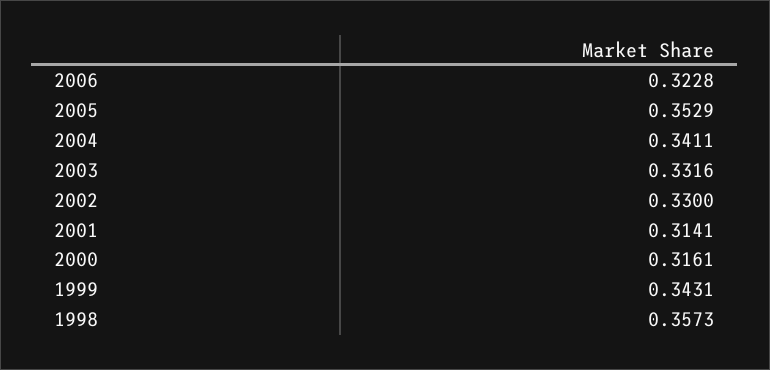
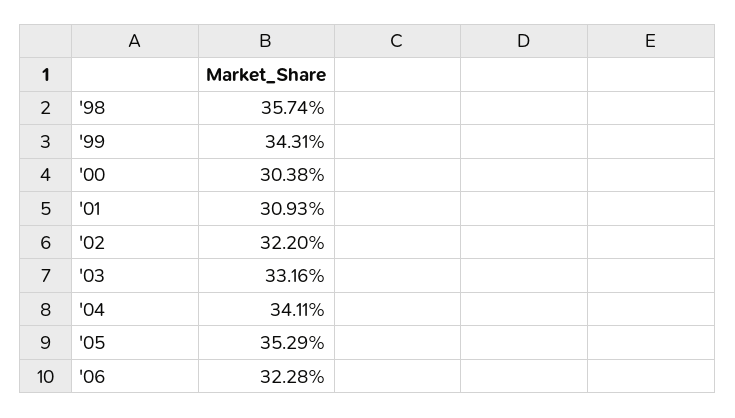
  {
    "2006": 0.3228,
    "2005": 0.3529,
    "2004": 0.3411,
    "2003": 0.3316,
-   "2002": 0.33,
+   "2002": 0.322,
-   "2001": 0.3141,
+   "2001": 0.3093,
-   "2000": 0.3161,
+   "2000": 0.3038,
    "1999": 0.3431,
-   "1998": 0.3573
+   "1998": 0.3574
  }

